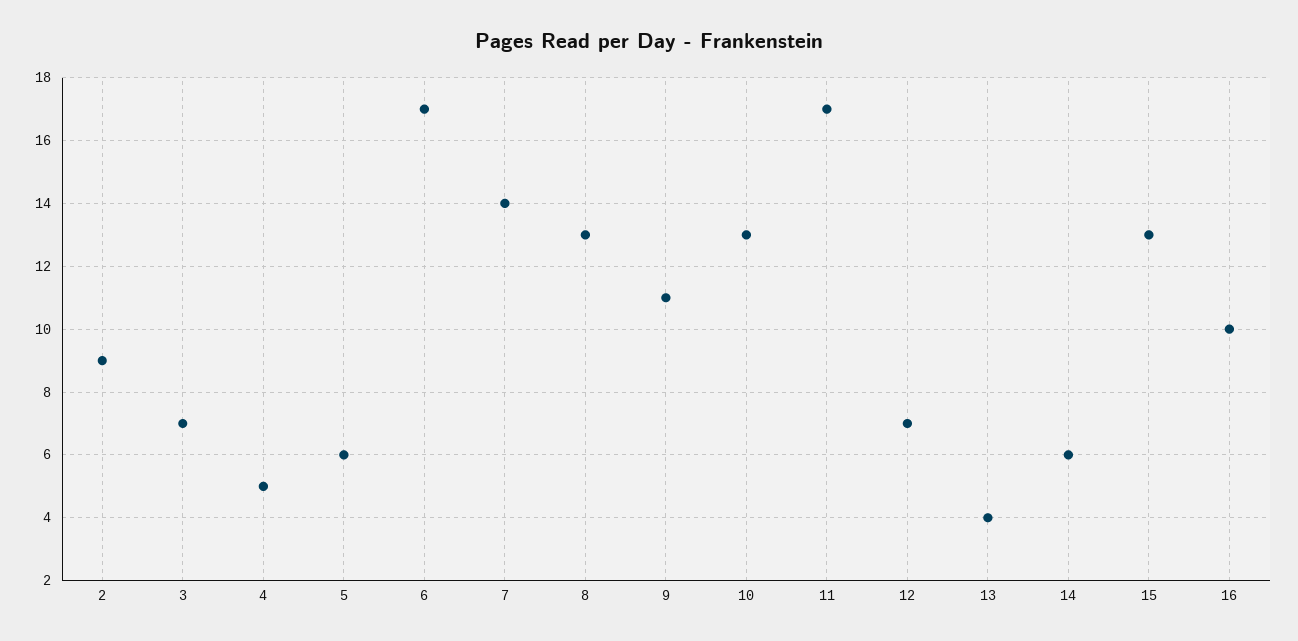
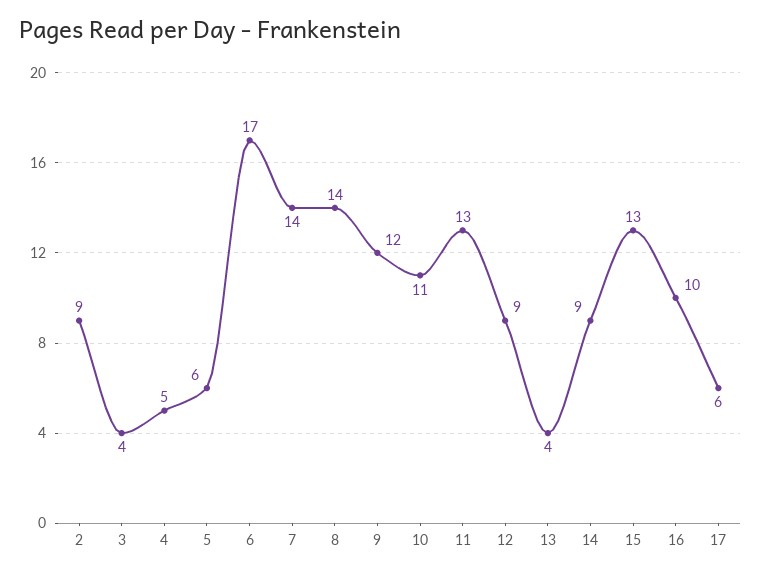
  {
    "2": 9,
-   "3": 7,
+   "3": 4,
    "4": 5,
    "5": 6,
    "6": 17,
    "7": 14,
-   "8": 13,
+   "8": 14,
-   "9": 11,
+   "9": 12,
-   "10": 13,
+   "10": 11,
-   "11": 17,
+   "11": 13,
-   "12": 7,
+   "12": 9,
    "13": 4,
-   "14": 6,
+   "14": 9,
    "15": 13,
-   "16": 10
+   "16": 10,
+   "17": 6
  }

